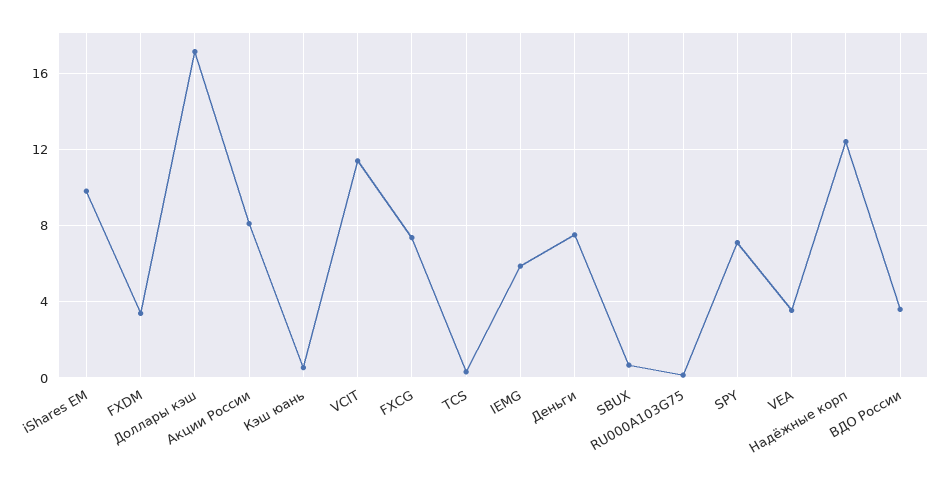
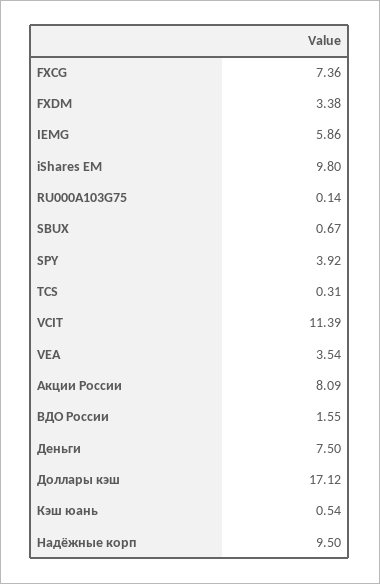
  {
    "iShares EM": 9.8,
    "FXDM": 3.38,
    "Доллары кэш": 17.12,
    "Акции России": 8.09,
    "Кэш юань": 0.54,
    "VCIT": 11.39,
    "FXCG": 7.36,
    "TCS": 0.31,
    "IEMG": 5.86,
    "Деньги": 7.5,
    "SBUX": 0.67,
    "RU000A103G75": 0.14,
-   "SPY": 7,
+   "SPY": 3.92,
    "VEA": 3.54,
-   "Надёжные корп": 12.5,
+   "Надёжные корп": 9.5,
-   "ВДО России": 3.5
+   "ВДО России": 1.55
  }

